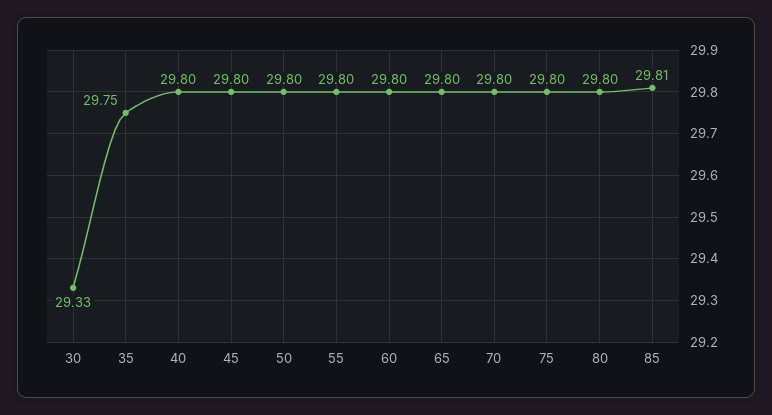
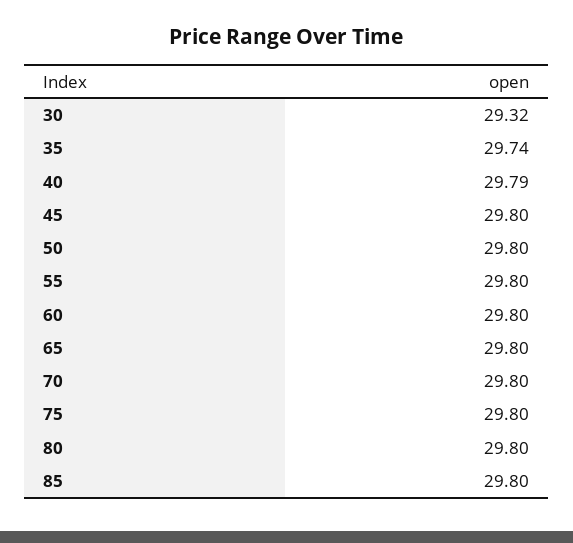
  {
-   "30": 29.33,
+   "30": 29.32,
-   "35": 29.75,
+   "35": 29.74,
-   "40": 29.8,
+   "40": 29.79,
    "45": 29.8,
    "50": 29.8,
    "55": 29.8,
    "60": 29.8,
    "65": 29.8,
    "70": 29.8,
    "75": 29.8,
    "80": 29.8,
-   "85": 29.81
+   "85": 29.8
  }

